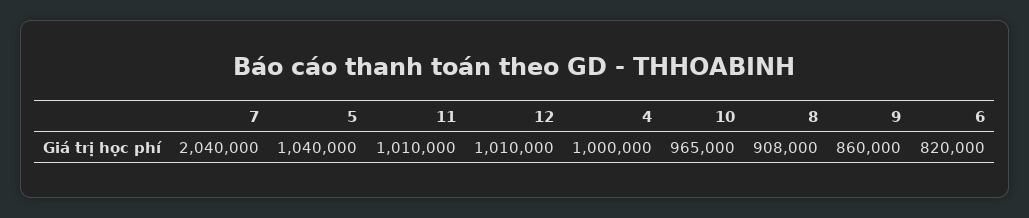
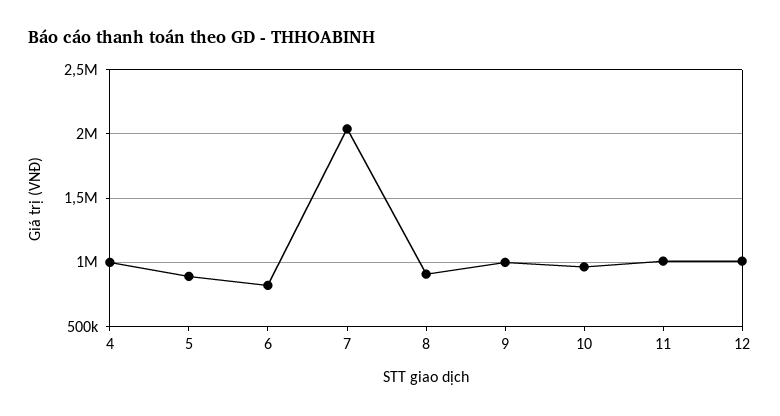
  {
    "7": 2040000,
-   "5": 1040000,
+   "5": 900000,
    "11": 1010000,
    "12": 1010000,
    "4": 1000000,
    "10": 965000,
    "8": 908000,
-   "9": 860000,
+   "9": 1000000,
    "6": 820000
  }

